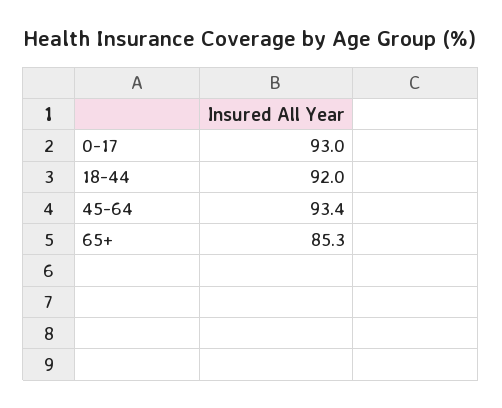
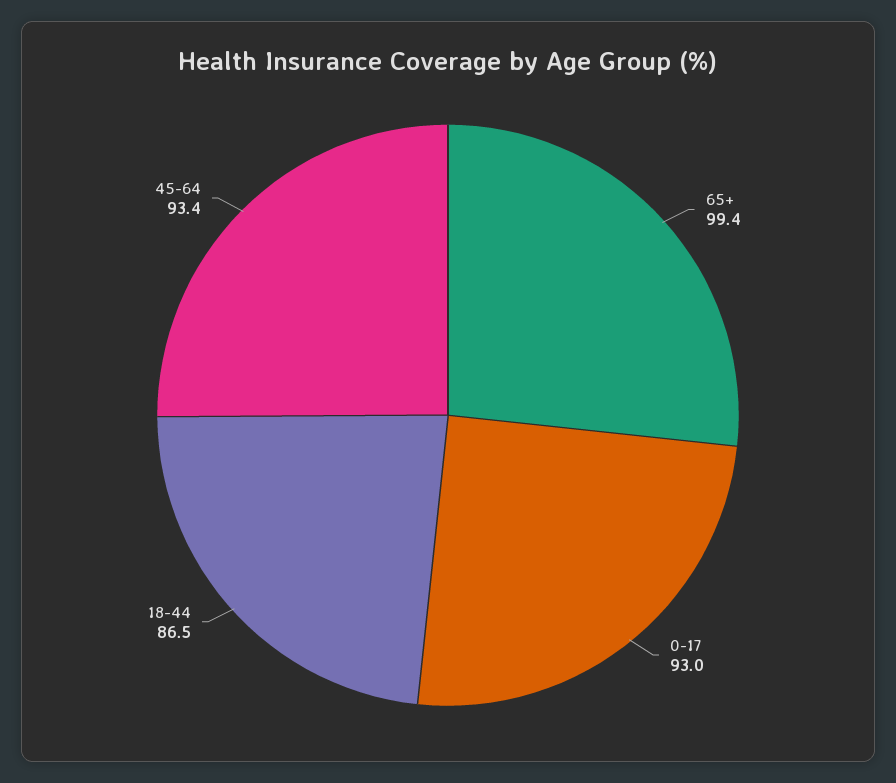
  {
    "0-17": 93,
-   "18-44": 92,
+   "18-44": 86.5,
    "45-64": 93.4,
-   "65+": 85.3
+   "65+": 99.4
  }

